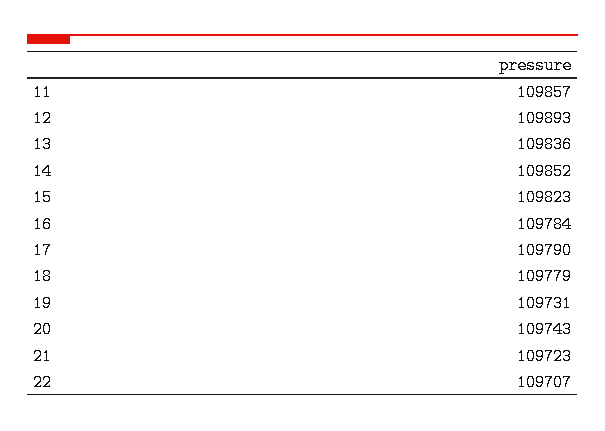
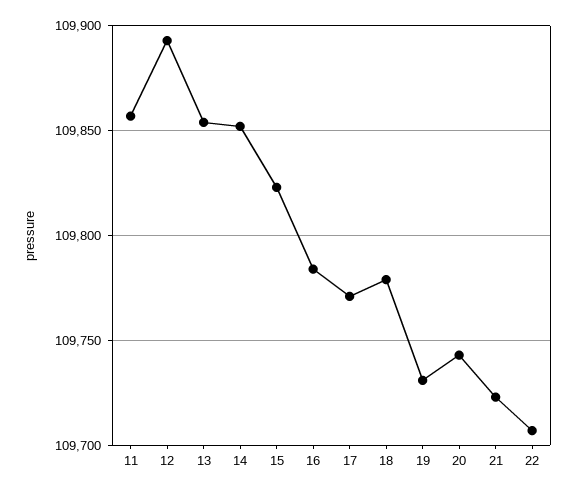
  {
    "11": 109857,
    "12": 109893,
-   "13": 109836,
+   "13": 109855,
    "14": 109852,
    "15": 109823,
    "16": 109784,
-   "17": 109790,
+   "17": 109770,
    "18": 109779,
    "19": 109731,
    "20": 109743,
    "21": 109723,
    "22": 109707
  }

